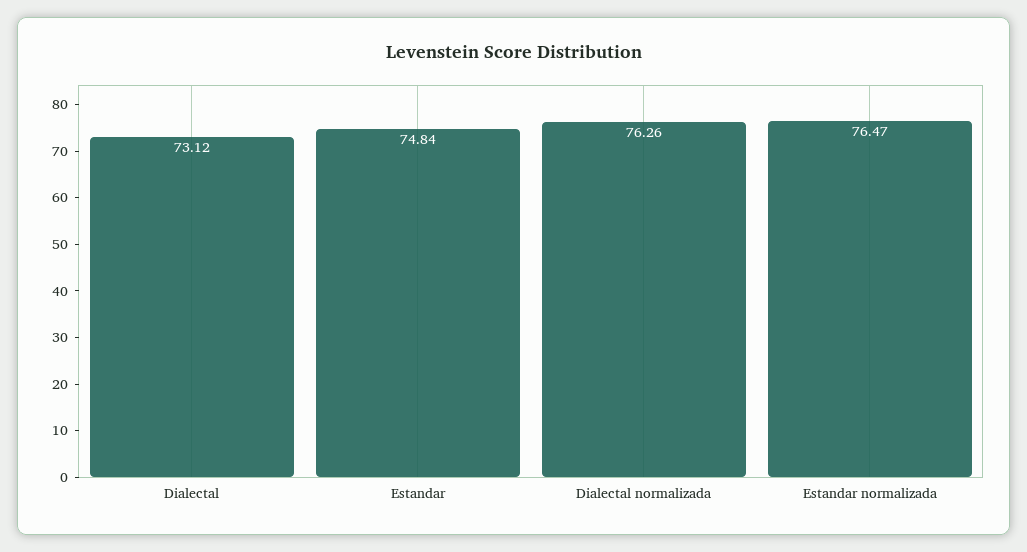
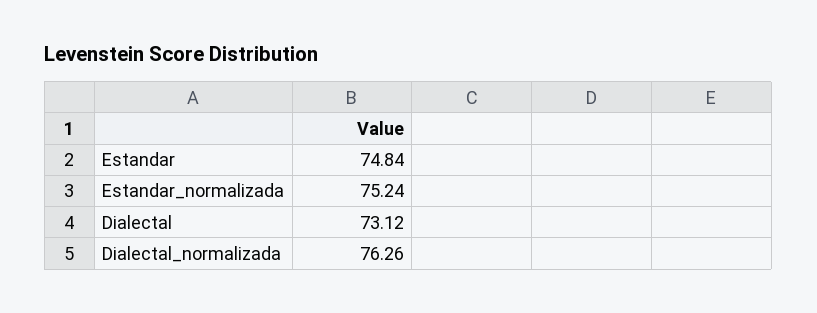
  {
    "Dialectal": 73.12,
    "Estandar": 74.84,
    "Dialectal normalizada": 76.26,
-   "Estandar normalizada": 76.47
+   "Estandar normalizada": 75.24
  }

